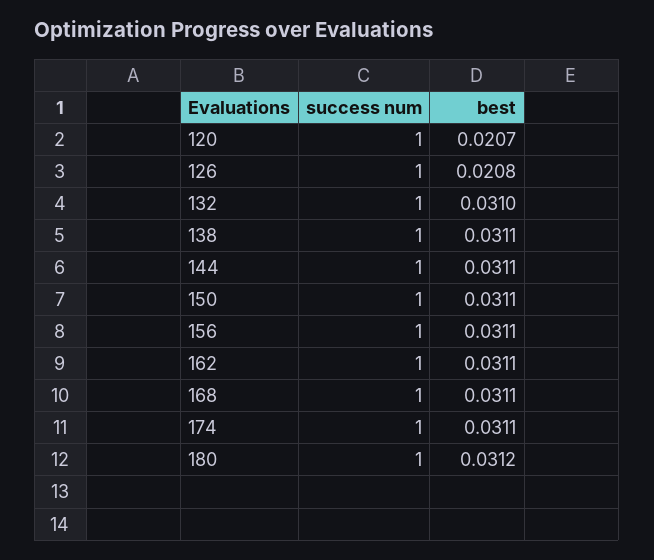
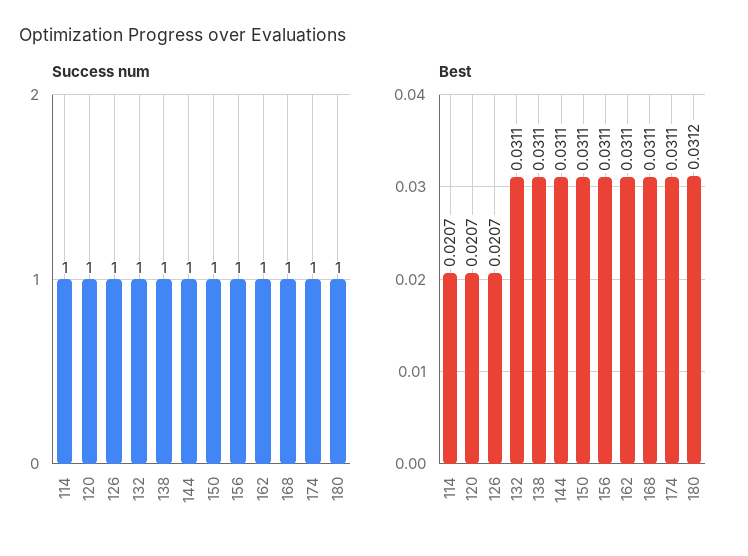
  {
    "success num": {
      "120": 1,
      "126": 1,
      "132": 1,
      "138": 1,
      "144": 1,
      "150": 1,
      "156": 1,
      "162": 1,
      "168": 1,
      "174": 1,
-     "180": 1
+     "180": 1,
+     "114": 1
    },
    "best": {
      "120": 0.0207,
-     "126": 0.0208,
+     "126": 0.0207,
-     "132": 0.031,
+     "132": 0.0311,
      "138": 0.0311,
      "144": 0.0311,
      "150": 0.0311,
      "156": 0.0311,
      "162": 0.0311,
      "168": 0.0311,
      "174": 0.0311,
-     "180": 0.0312
+     "180": 0.0312,
+     "114": 0.0207
    }
  }

